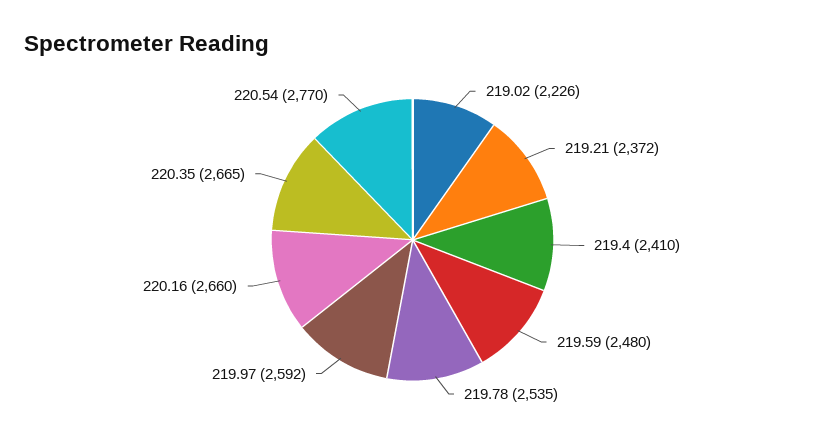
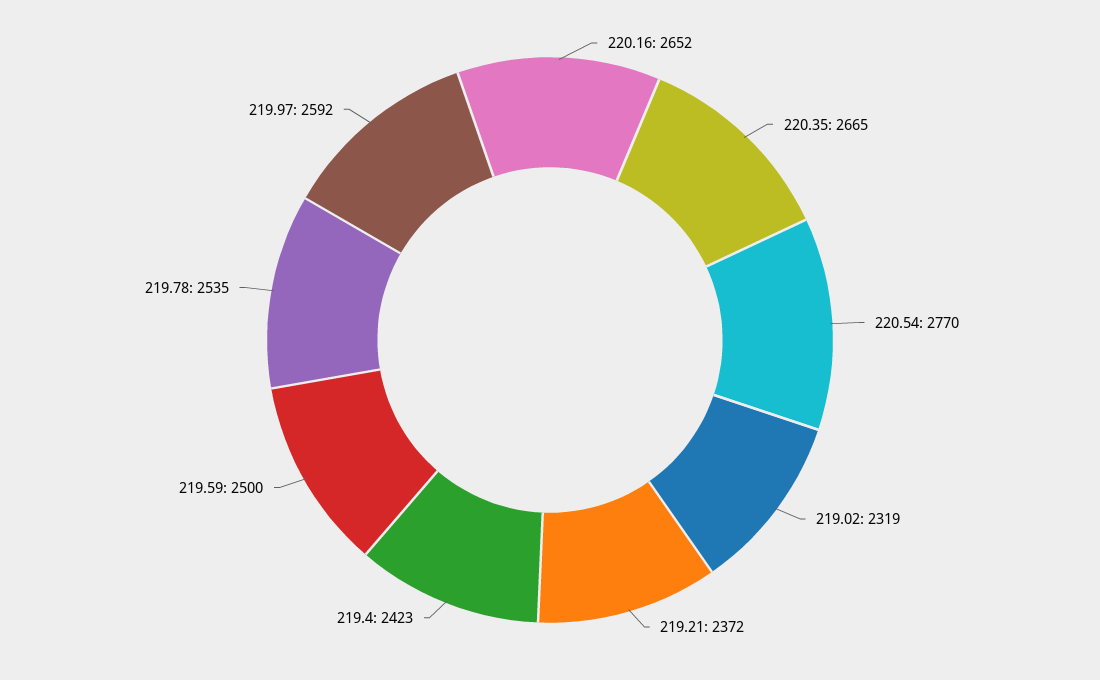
  {
-   "219.02": 2226,
+   "219.02": 2319,
    "219.21": 2372,
-   "219.4": 2410,
+   "219.4": 2423,
-   "219.59": 2480,
+   "219.59": 2500,
    "219.78": 2535,
    "219.97": 2592,
-   "220.16": 2660,
+   "220.16": 2652,
    "220.35": 2665,
    "220.54": 2770
  }

